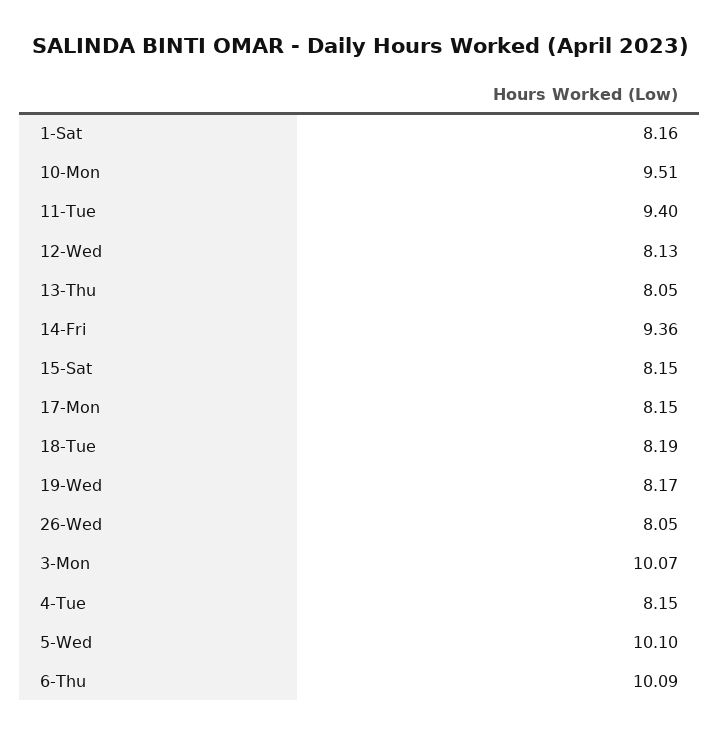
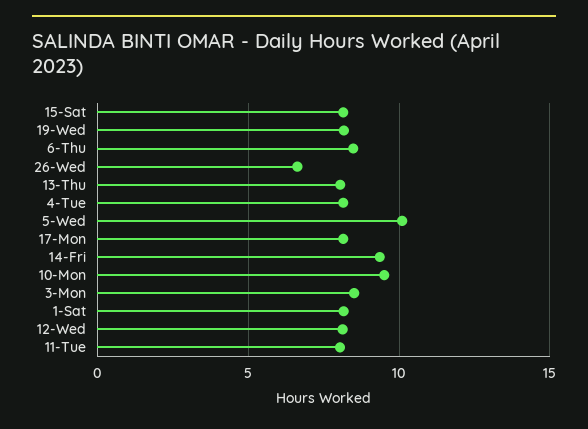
  {
    "1-Sat": 8.16,
    "10-Mon": 9.51,
-   "11-Tue": 9.4,
+   "11-Tue": 8,
    "12-Wed": 8.13,
    "13-Thu": 8.05,
    "14-Fri": 9.36,
    "15-Sat": 8.15,
    "17-Mon": 8.15,
-   "18-Tue": 8.19,
    "19-Wed": 8.17,
-   "26-Wed": 8.05,
+   "26-Wed": 6.5,
-   "3-Mon": 10.07,
+   "3-Mon": 8.5,
    "4-Tue": 8.15,
    "5-Wed": 10.1,
-   "6-Thu": 10.09
+   "6-Thu": 8.5
  }

